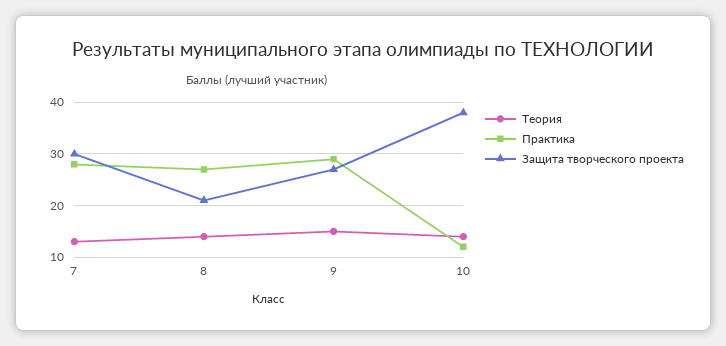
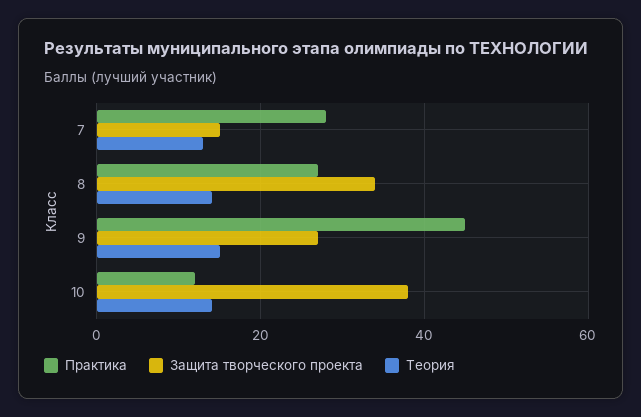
  {
    "Теория": {
      "7": 15,
      "8": 15,
      "9": 15,
      "10": 15
    },
    "Практика": {
      "7": 30,
      "8": 25,
-     "9": 30,
+     "9": 45,
      "10": 10
    },
    "Защита творческого проекта": {
-     "7": 30,
+     "7": 15,
-     "8": 20,
+     "8": 35,
      "9": 25,
      "10": 40
    }
  }

